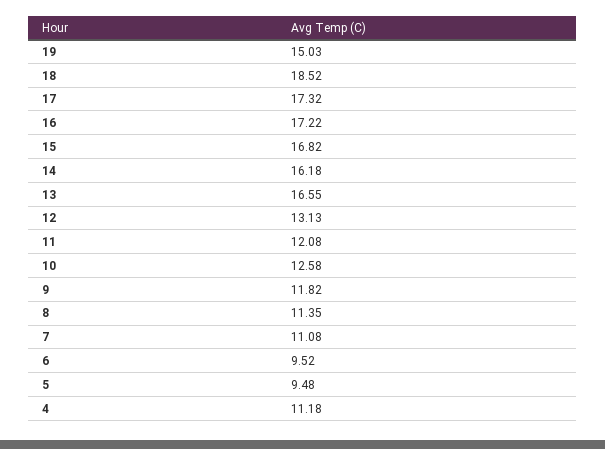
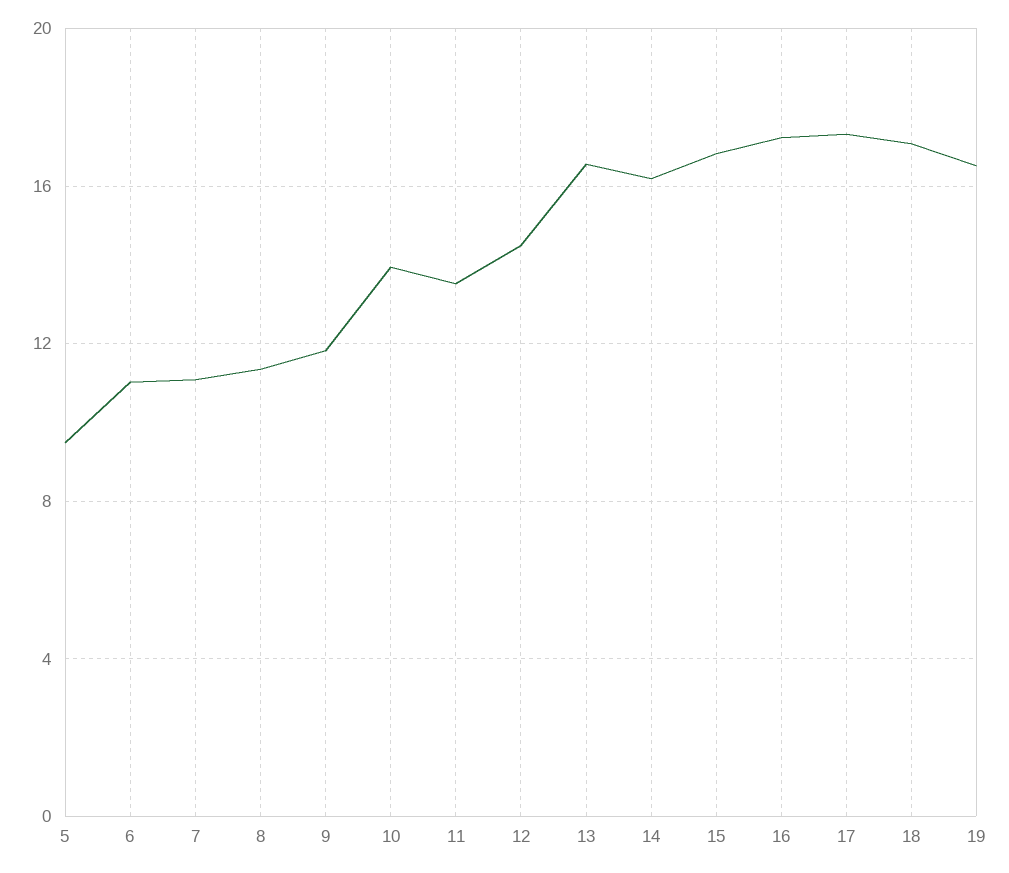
  {
-   "19": 15.03,
+   "19": 16.5,
-   "18": 18.52,
+   "18": 17,
    "17": 17.32,
    "16": 17.22,
    "15": 16.82,
    "14": 16.18,
    "13": 16.55,
-   "12": 13.13,
+   "12": 14.5,
-   "11": 12.08,
+   "11": 13.5,
-   "10": 12.58,
+   "10": 14,
    "9": 11.82,
    "8": 11.35,
    "7": 11.08,
-   "6": 9.52,
+   "6": 11,
-   "5": 9.48,
+   "5": 9.48
-   "4": 11.18
  }

